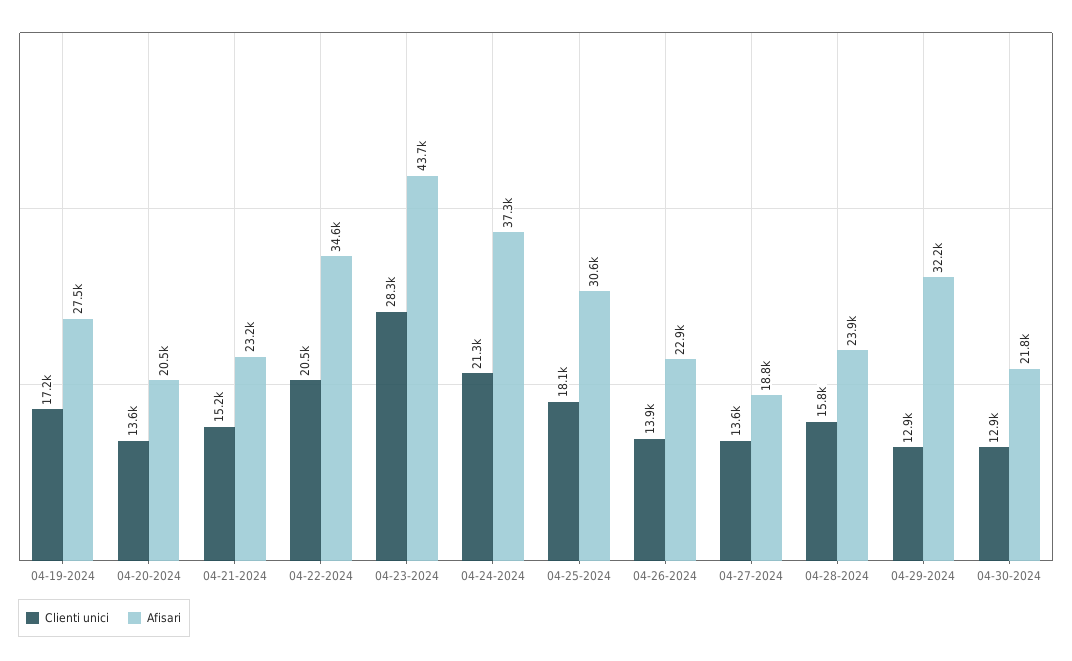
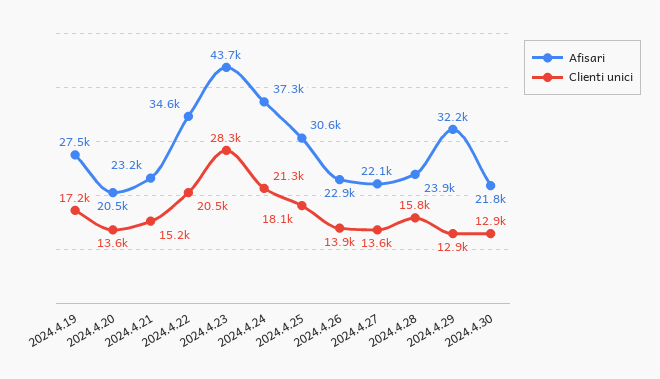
  {
    "Clienti unici": {
      "04-19-2024": 17200,
      "04-20-2024": 13600,
      "04-21-2024": 15200,
      "04-22-2024": 20500,
      "04-23-2024": 28300,
      "04-24-2024": 21300,
      "04-25-2024": 18100,
      "04-26-2024": 13900,
      "04-27-2024": 13600,
      "04-28-2024": 15800,
      "04-29-2024": 12900,
      "04-30-2024": 12900
    },
    "Afisari": {
      "04-19-2024": 27500,
      "04-20-2024": 20500,
      "04-21-2024": 23200,
      "04-22-2024": 34600,
      "04-23-2024": 43700,
      "04-24-2024": 37300,
      "04-25-2024": 30600,
      "04-26-2024": 22900,
-     "04-27-2024": 18800,
+     "04-27-2024": 22100,
      "04-28-2024": 23900,
      "04-29-2024": 32200,
      "04-30-2024": 21800
    }
  }

